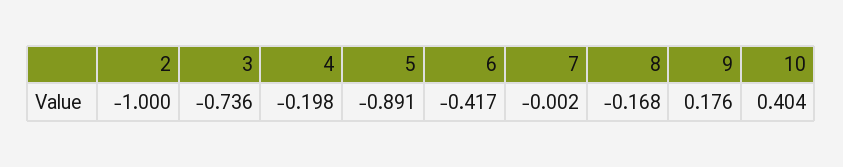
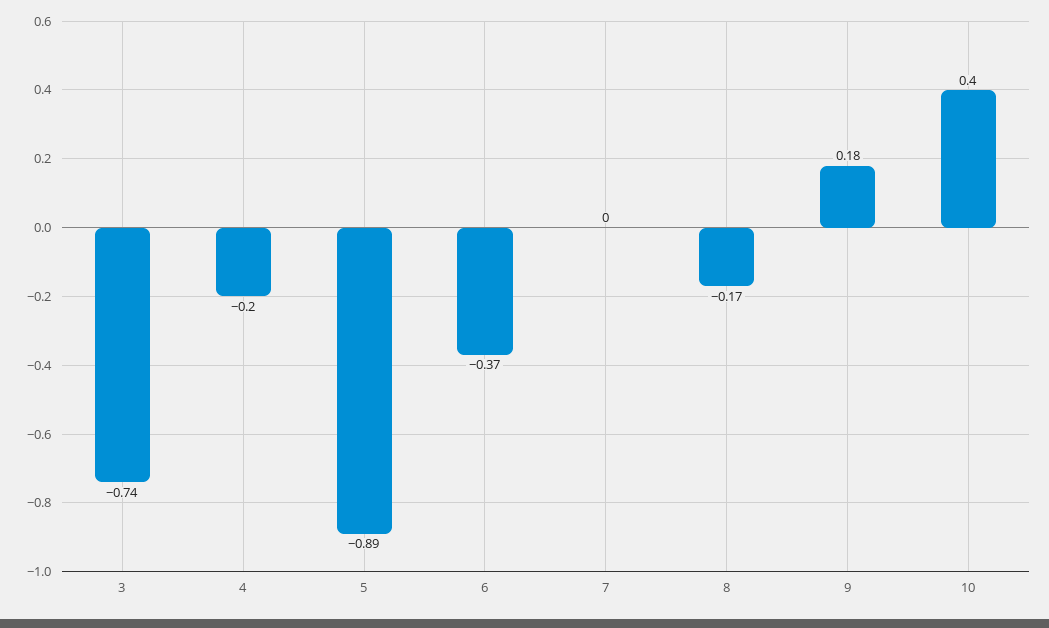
  {
-   "2": -1,
    "3": -0.736,
    "4": -0.198,
    "5": -0.891,
-   "6": -0.417,
+   "6": -0.37,
    "7": -0.002,
    "8": -0.168,
    "9": 0.176,
    "10": 0.404
  }

